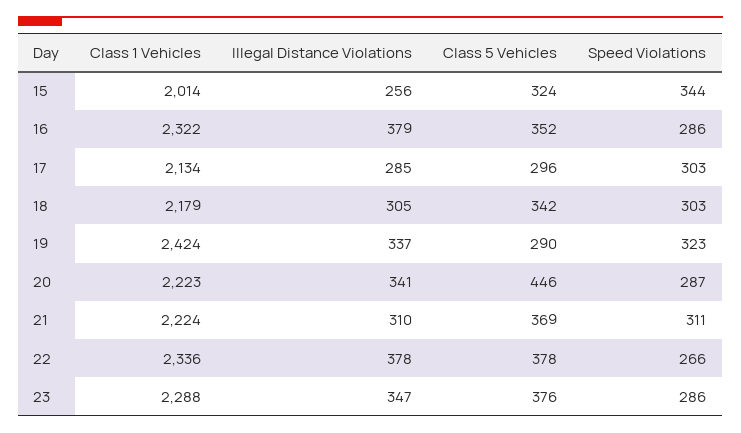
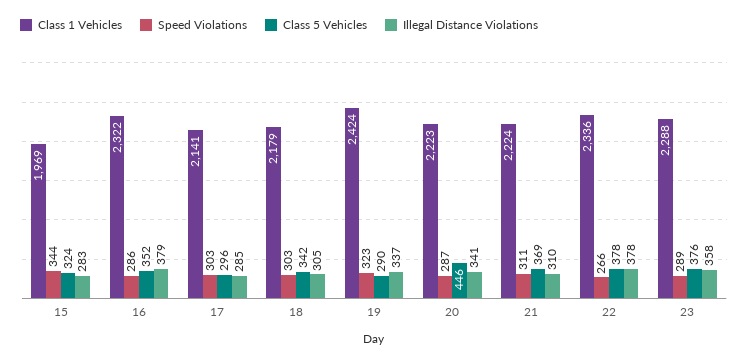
  {
    "Class 1 Vehicles": {
-     "15": 2014,
+     "15": 1969,
      "16": 2322,
-     "17": 2134,
+     "17": 2141,
      "18": 2179,
      "19": 2424,
      "20": 2223,
      "21": 2224,
      "22": 2336,
      "23": 2288
    },
    "Illegal Distance Violations": {
-     "15": 256,
+     "15": 283,
      "16": 379,
      "17": 285,
      "18": 305,
      "19": 337,
      "20": 341,
      "21": 310,
      "22": 378,
-     "23": 347
+     "23": 358
    },
    "Class 5 Vehicles": {
      "15": 324,
      "16": 352,
      "17": 296,
      "18": 342,
      "19": 290,
      "20": 446,
      "21": 369,
      "22": 378,
      "23": 376
    },
    "Speed Violations": {
      "15": 344,
      "16": 286,
      "17": 303,
      "18": 303,
      "19": 323,
      "20": 287,
      "21": 311,
      "22": 266,
-     "23": 286
+     "23": 289
    }
  }

